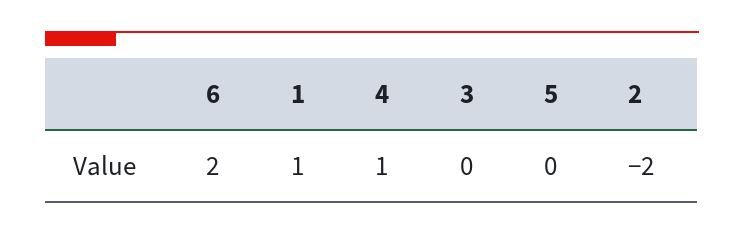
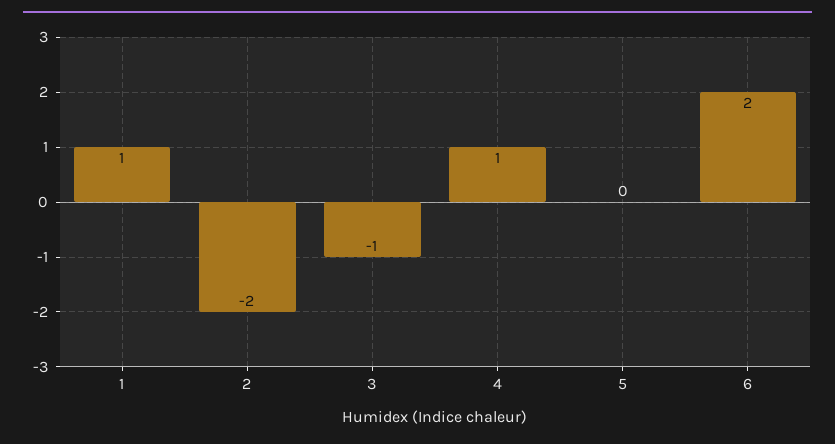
  {
    "6": 2,
    "1": 1,
    "4": 1,
-   "3": 0,
+   "3": -1,
    "5": 0,
    "2": -2
  }

